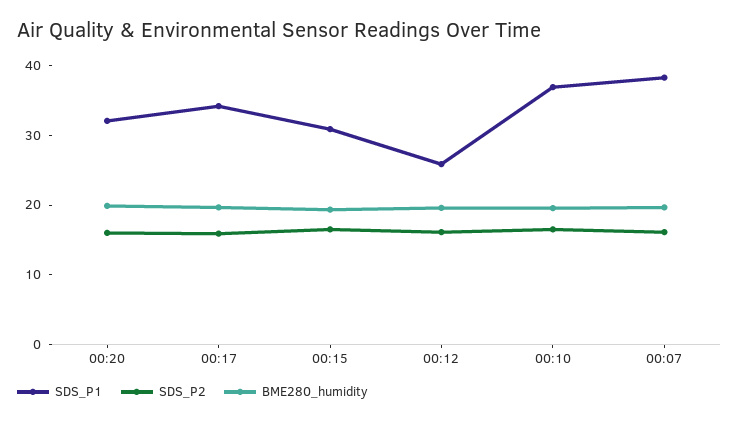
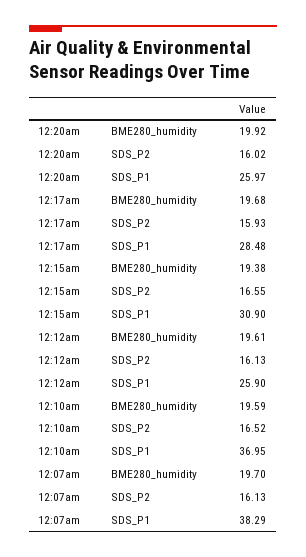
  {
    "SDS_P1": {
-     "00:20": 32,
+     "00:20": 25.97,
-     "00:17": 34,
+     "00:17": 28.48,
      "00:15": 30.9,
      "00:12": 25.9,
      "00:10": 36.95,
      "00:07": 38.29
    },
    "SDS_P2": {
      "00:20": 16.02,
      "00:17": 15.93,
      "00:15": 16.55,
      "00:12": 16.13,
      "00:10": 16.52,
      "00:07": 16.13
    },
    "BME280_humidity": {
      "00:20": 19.92,
      "00:17": 19.68,
      "00:15": 19.38,
      "00:12": 19.61,
      "00:10": 19.59,
      "00:07": 19.7
    }
  }

